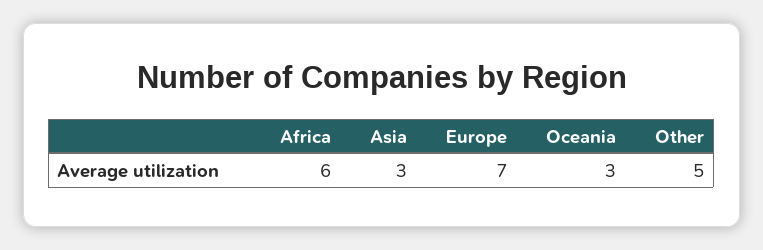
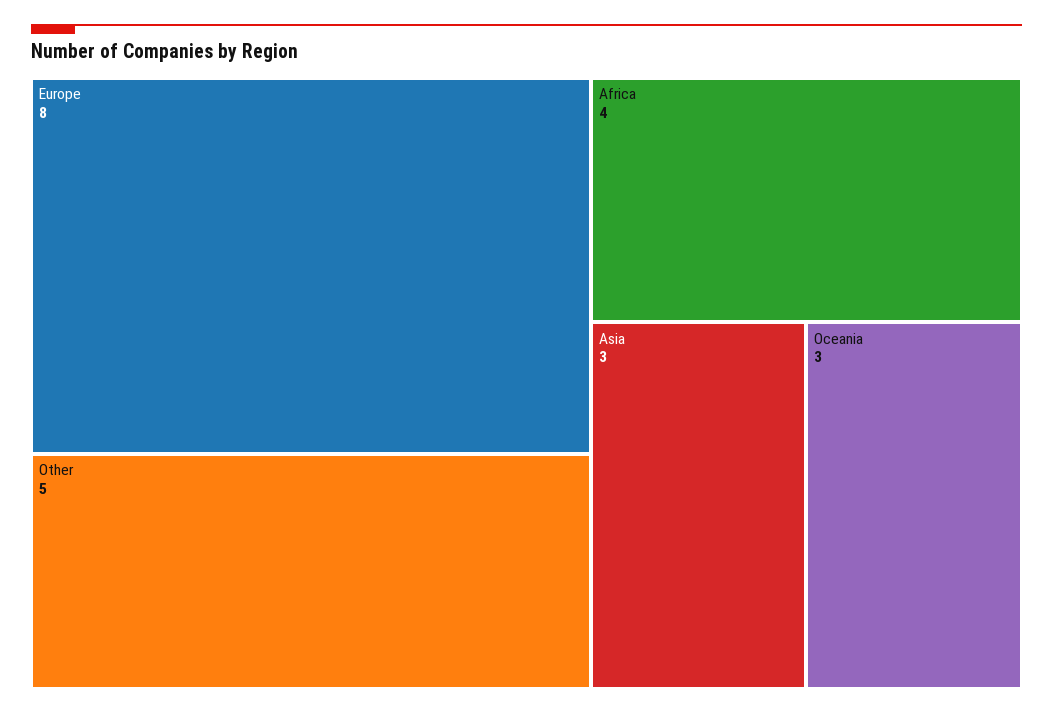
  {
-   "Africa": 6,
+   "Africa": 4,
    "Asia": 3,
-   "Europe": 7,
+   "Europe": 8,
    "Oceania": 3,
    "Other": 5
  }

